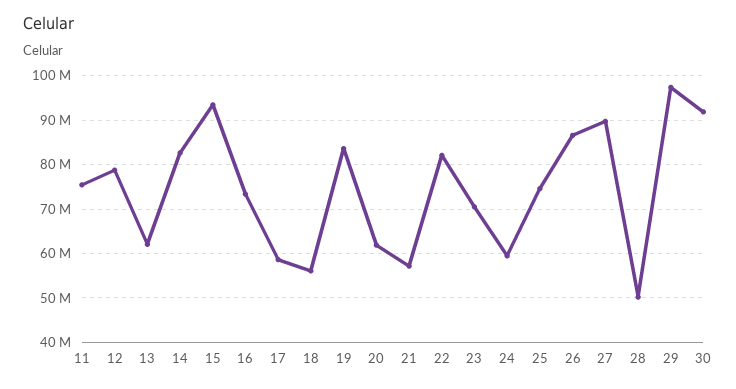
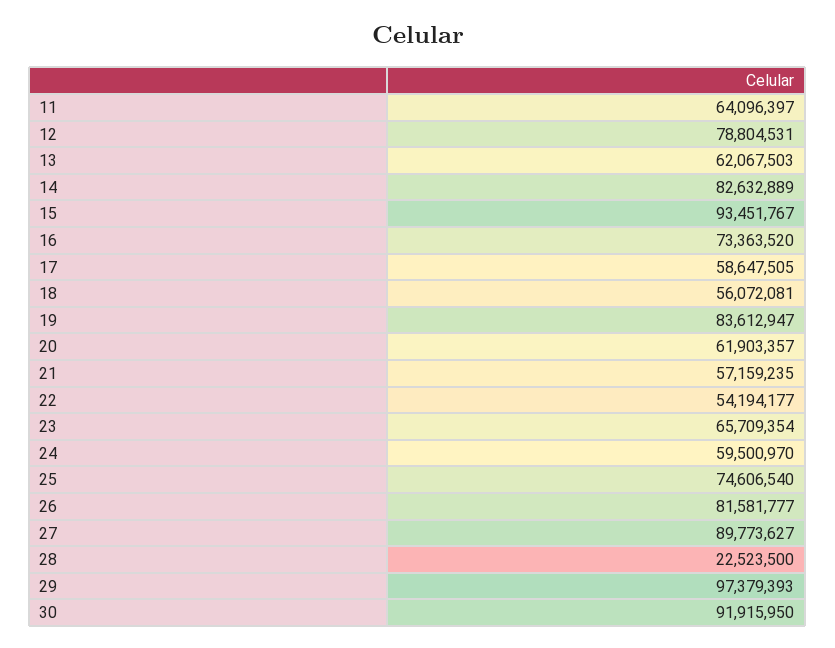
  {
-   "11": 76000000,
+   "11": 64096397,
    "12": 78804531,
    "13": 62067503,
    "14": 82632889,
    "15": 93451767,
    "16": 73363520,
    "17": 58647505,
    "18": 56072081,
    "19": 83612947,
    "20": 61903357,
    "21": 57159235,
-   "22": 82000000,
+   "22": 54194177,
-   "23": 70000000,
+   "23": 65709354,
    "24": 59500970,
    "25": 74606540,
-   "26": 86000000,
+   "26": 81581777,
    "27": 89773627,
-   "28": 50000000,
+   "28": 22523500,
    "29": 97379393,
    "30": 91915950
  }

